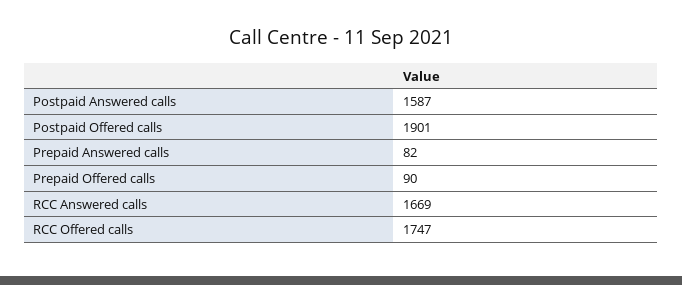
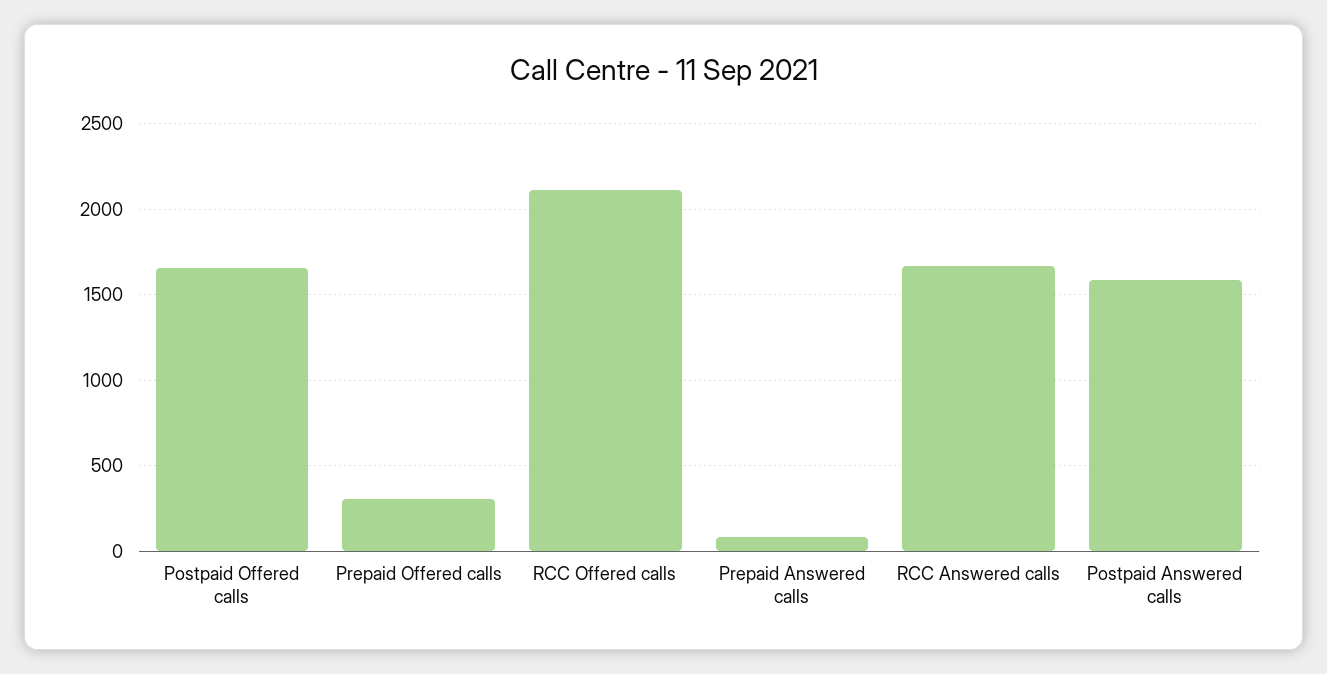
  {
    "Postpaid Answered calls": 1587,
-   "Postpaid Offered calls": 1901,
+   "Postpaid Offered calls": 1650,
    "Prepaid Answered calls": 82,
-   "Prepaid Offered calls": 90,
+   "Prepaid Offered calls": 300,
    "RCC Answered calls": 1669,
-   "RCC Offered calls": 1747
+   "RCC Offered calls": 2100
  }

